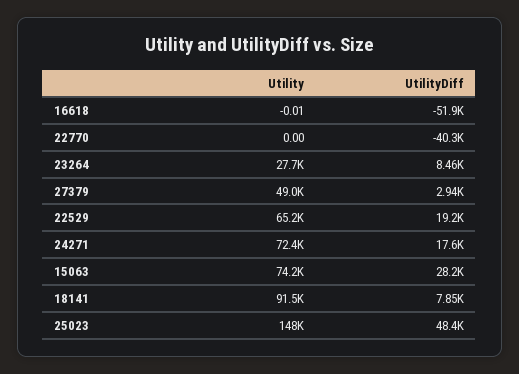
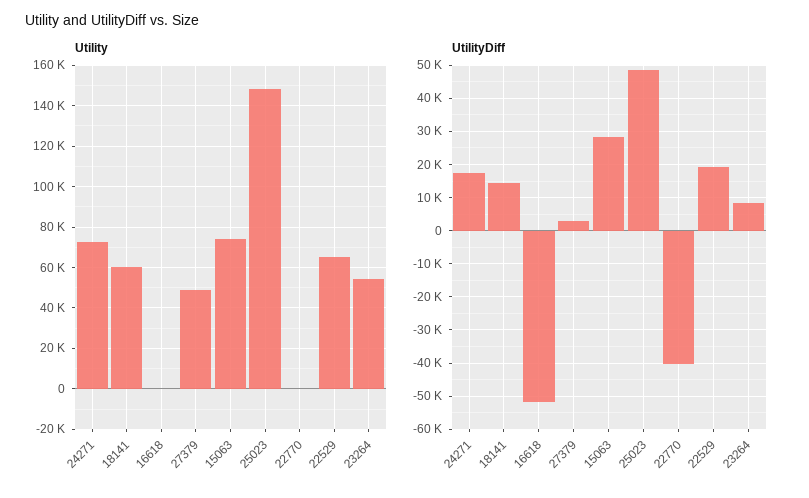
  {
    "Utility": {
      "16618": -0.01,
      "22770": 0,
-     "23264": 27700,
+     "23264": 55000,
      "27379": 49000,
      "22529": 65200,
      "24271": 72400,
      "15063": 74200,
-     "18141": 91500,
+     "18141": 60000,
      "25023": 148000
    },
    "UtilityDiff": {
      "16618": -51900,
      "22770": -40300,
      "23264": 8460,
      "27379": 2940,
      "22529": 19200,
      "24271": 17600,
      "15063": 28200,
-     "18141": 7850,
+     "18141": 14000,
      "25023": 48400
    }
  }

